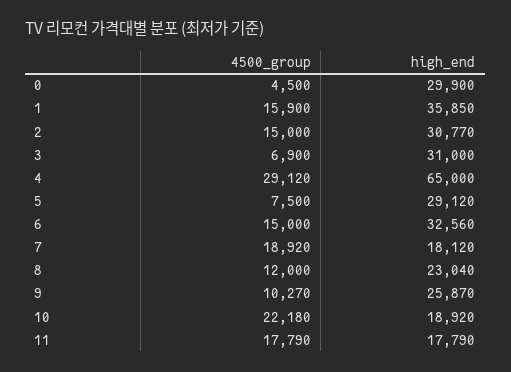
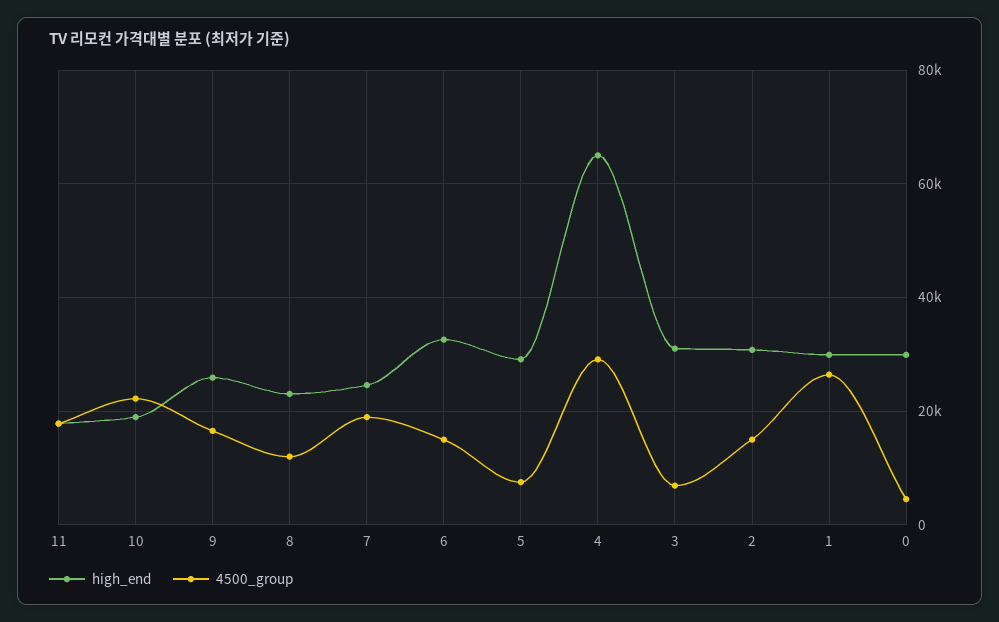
  {
    "4500_group": {
      "0": 4500,
-     "1": 15900,
+     "1": 26000,
      "2": 15000,
      "3": 6900,
      "4": 29120,
      "5": 7500,
      "6": 15000,
      "7": 18920,
      "8": 12000,
-     "9": 10270,
+     "9": 16000,
      "10": 22180,
      "11": 17790
    },
    "high_end": {
      "0": 29900,
-     "1": 35850,
+     "1": 30000,
      "2": 30770,
      "3": 31000,
      "4": 65000,
      "5": 29120,
      "6": 32560,
-     "7": 18120,
+     "7": 24000,
      "8": 23040,
      "9": 25870,
      "10": 18920,
      "11": 17790
    }
  }

